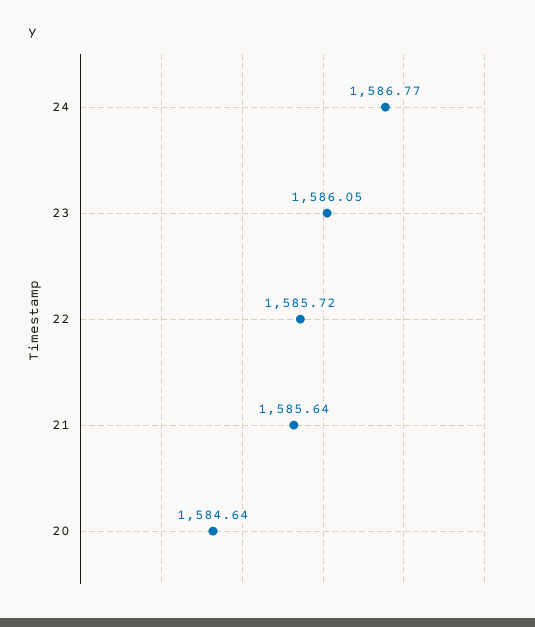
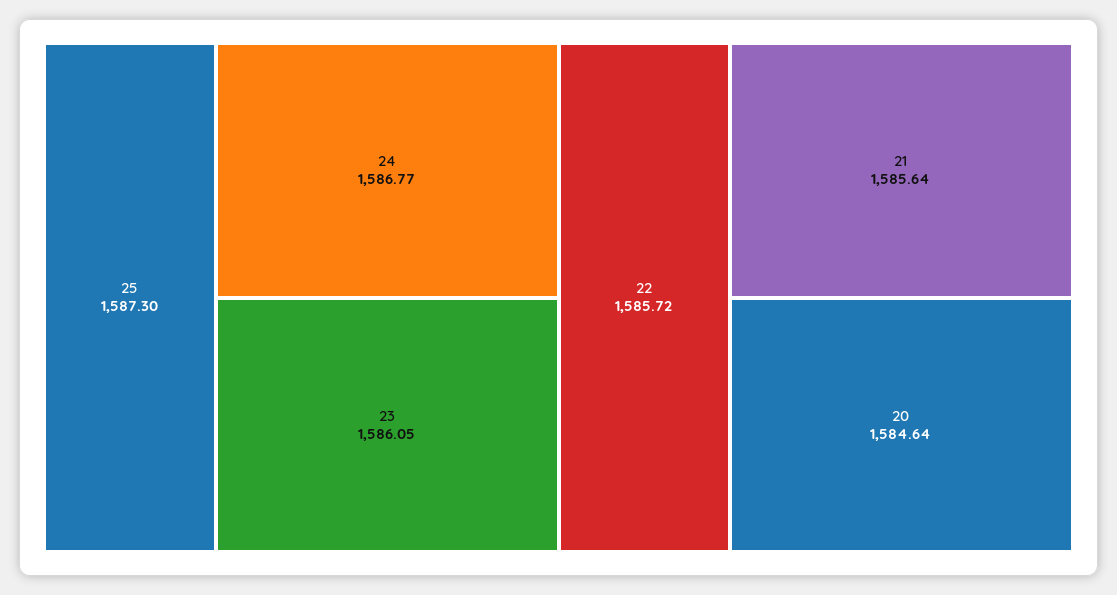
  {
    "24": 1586.77,
    "23": 1586.05,
    "22": 1585.72,
    "21": 1585.64,
-   "20": 1584.64
+   "20": 1584.64,
+   "25": 1587.3
  }

